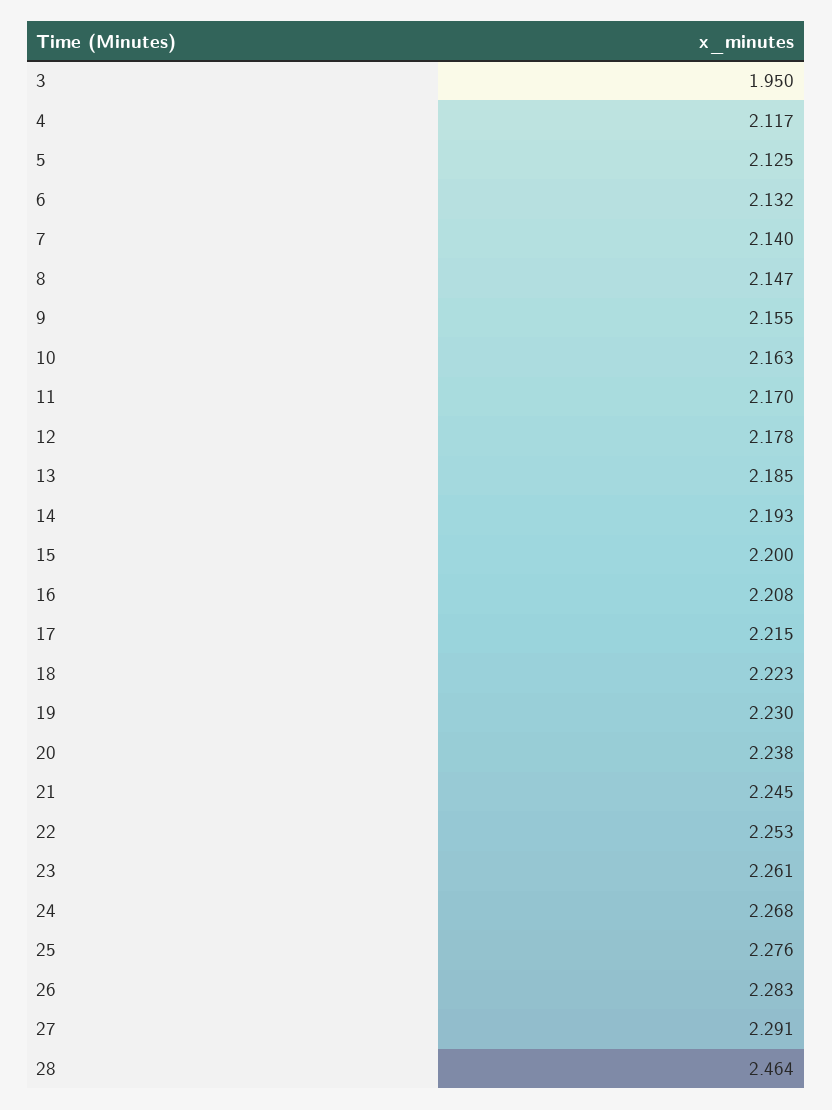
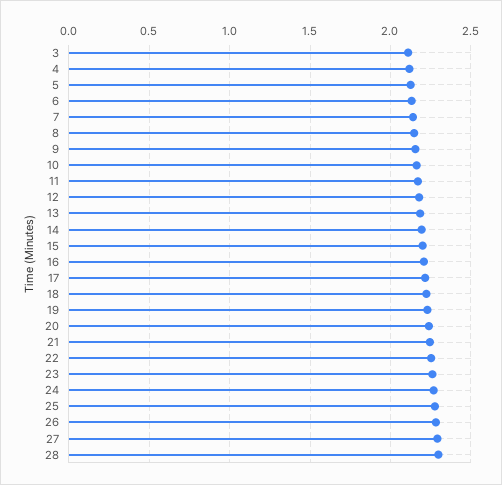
  {
-   "3": 1.95,
+   "3": 2.1,
    "4": 2.117,
    "5": 2.125,
    "6": 2.132,
    "7": 2.14,
    "8": 2.147,
    "9": 2.155,
    "10": 2.163,
    "11": 2.17,
    "12": 2.178,
    "13": 2.185,
    "14": 2.193,
    "15": 2.2,
    "16": 2.208,
    "17": 2.215,
    "18": 2.223,
    "19": 2.23,
    "20": 2.238,
    "21": 2.245,
    "22": 2.253,
    "23": 2.261,
    "24": 2.268,
    "25": 2.276,
    "26": 2.283,
    "27": 2.291,
-   "28": 2.464
+   "28": 2.3
  }

